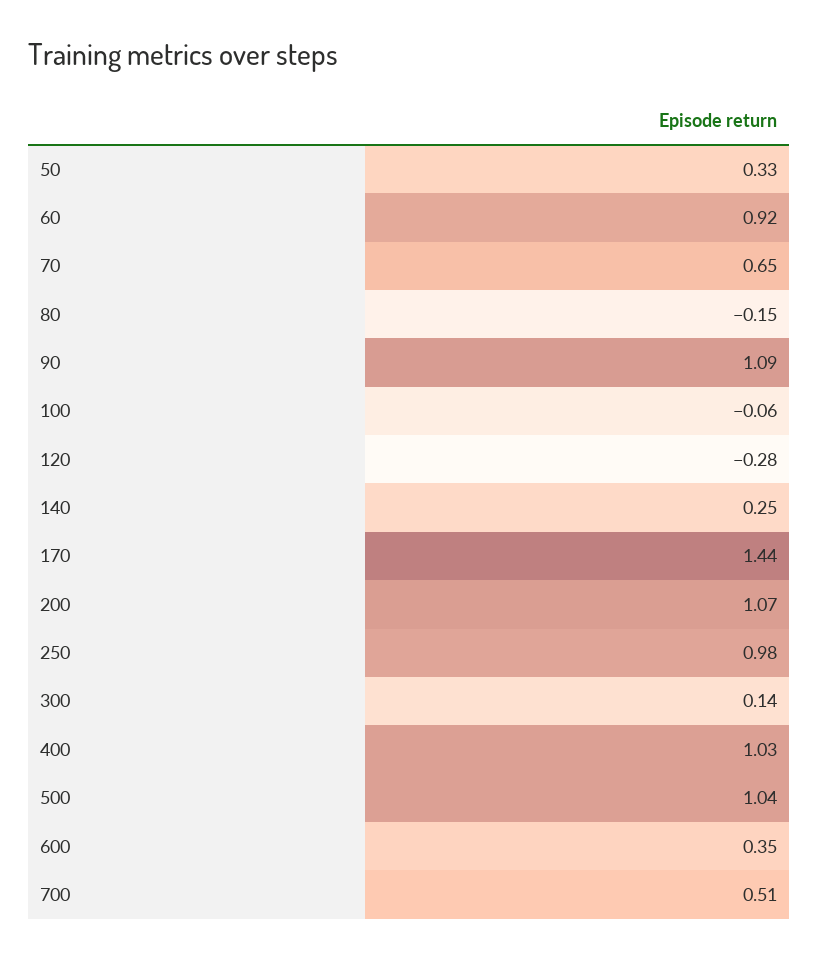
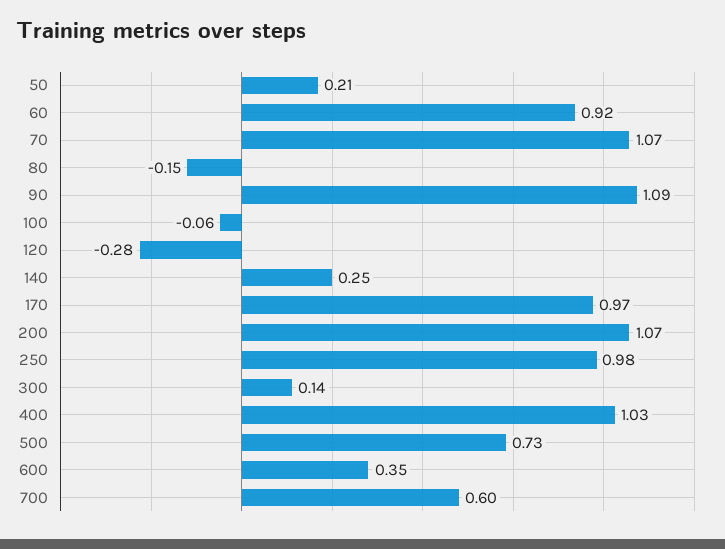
  {
-   "50": 0.33,
+   "50": 0.21,
    "60": 0.92,
-   "70": 0.65,
+   "70": 1.07,
    "80": -0.15,
    "90": 1.09,
    "100": -0.06,
    "120": -0.28,
    "140": 0.25,
-   "170": 1.44,
+   "170": 0.97,
    "200": 1.07,
    "250": 0.98,
    "300": 0.14,
    "400": 1.03,
-   "500": 1.04,
+   "500": 0.73,
    "600": 0.35,
-   "700": 0.51
+   "700": 0.6
  }

